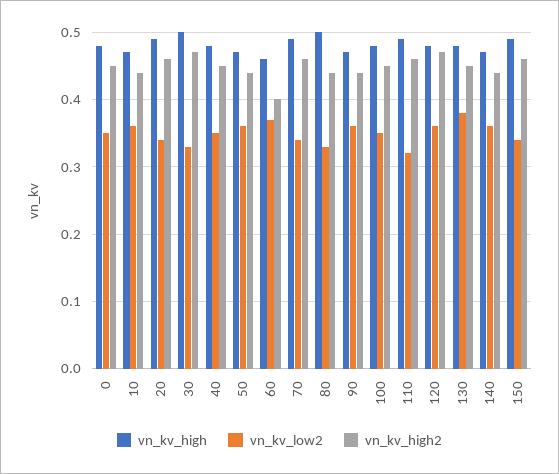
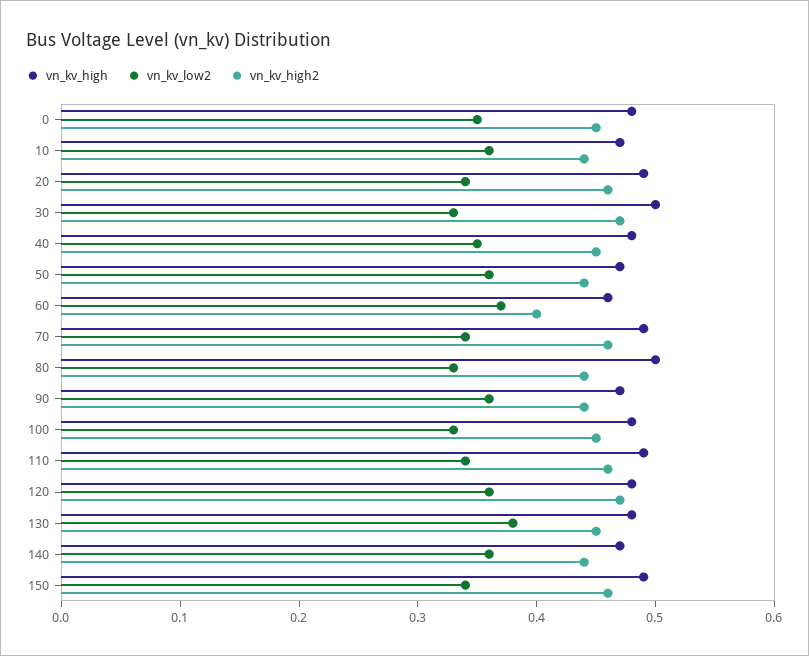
  {
    "vn_kv_high": {
      "0": 0.48,
      "10": 0.47,
      "20": 0.49,
      "30": 0.5,
      "40": 0.48,
      "50": 0.47,
      "60": 0.46,
      "70": 0.49,
      "80": 0.5,
      "90": 0.47,
      "100": 0.48,
      "110": 0.49,
      "120": 0.48,
      "130": 0.48,
      "140": 0.47,
      "150": 0.49
    },
    "vn_kv_low2": {
      "0": 0.35,
      "10": 0.36,
      "20": 0.34,
      "30": 0.33,
      "40": 0.35,
      "50": 0.36,
      "60": 0.37,
      "70": 0.34,
      "80": 0.33,
      "90": 0.36,
-     "100": 0.35,
+     "100": 0.33,
-     "110": 0.32,
+     "110": 0.34,
      "120": 0.36,
      "130": 0.38,
      "140": 0.36,
      "150": 0.34
    },
    "vn_kv_high2": {
      "0": 0.45,
      "10": 0.44,
      "20": 0.46,
      "30": 0.47,
      "40": 0.45,
      "50": 0.44,
      "60": 0.4,
      "70": 0.46,
      "80": 0.44,
      "90": 0.44,
      "100": 0.45,
      "110": 0.46,
      "120": 0.47,
      "130": 0.45,
      "140": 0.44,
      "150": 0.46
    }
  }

